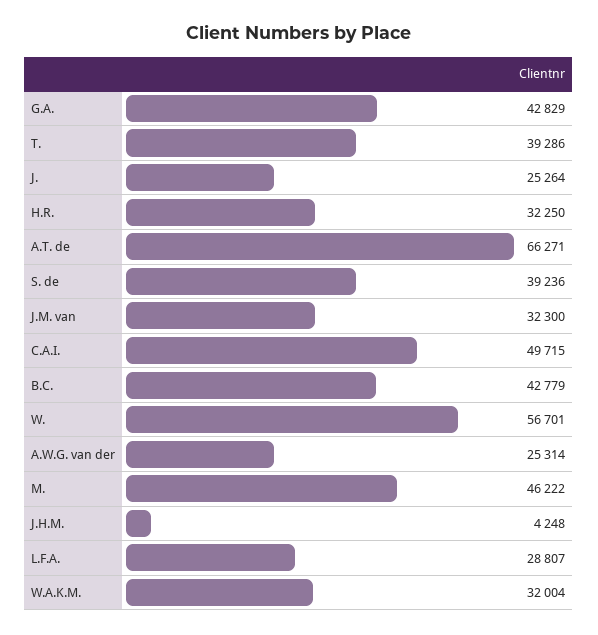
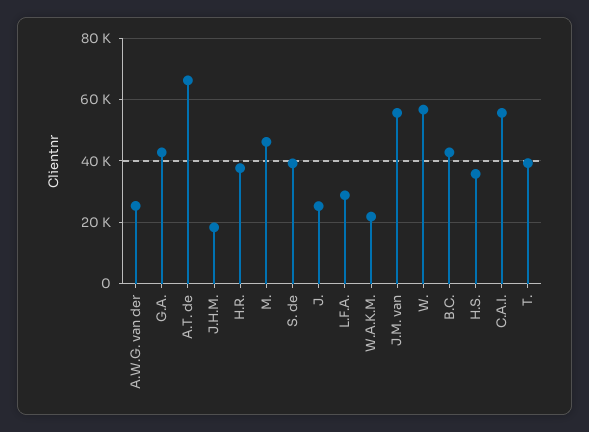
  {
    "G.A.": 42829,
    "T.": 39286,
    "J.": 25264,
-   "H.R.": 32250,
+   "H.R.": 38000,
    "A.T. de": 66271,
    "S. de": 39236,
-   "J.M. van": 32300,
+   "J.M. van": 56000,
-   "C.A.I.": 49715,
+   "C.A.I.": 56000,
    "B.C.": 42779,
    "W.": 56701,
    "A.W.G. van der": 25314,
    "M.": 46222,
-   "J.H.M.": 4248,
+   "J.H.M.": 18000,
    "L.F.A.": 28807,
-   "W.A.K.M.": 32004
+   "W.A.K.M.": 22000,
+   "H.S.": 36000
  }

